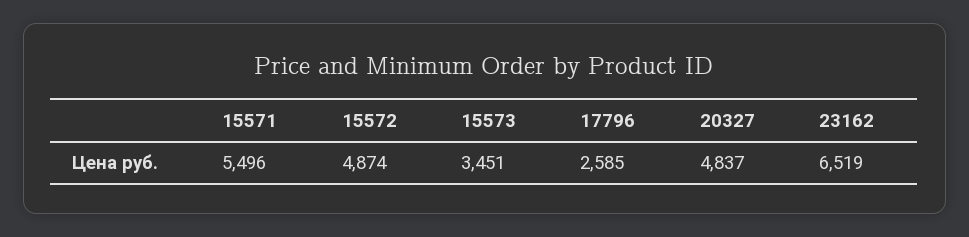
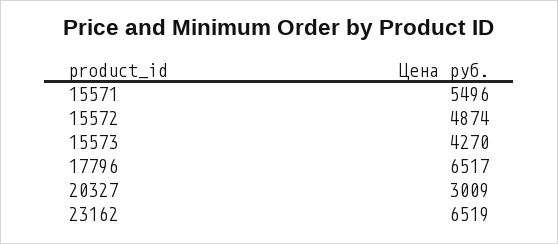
  {
    "15571": 5496,
    "15572": 4874,
-   "15573": 3451,
+   "15573": 4270,
-   "17796": 2585,
+   "17796": 6517,
-   "20327": 4837,
+   "20327": 3009,
    "23162": 6519
  }

